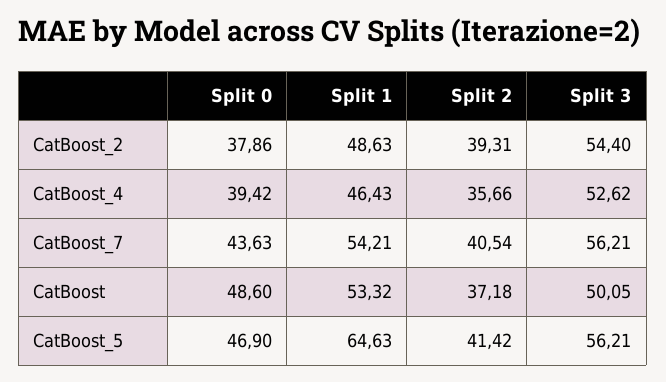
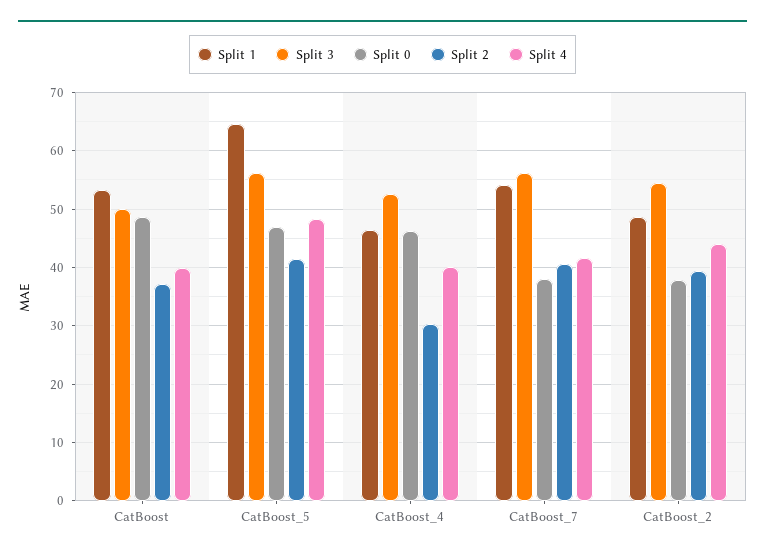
  {
    "Split 0": {
      "CatBoost_2": 37.86,
-     "CatBoost_4": 39.42,
+     "CatBoost_4": 46,
-     "CatBoost_7": 43.63,
+     "CatBoost_7": 38,
      "CatBoost": 48.6,
      "CatBoost_5": 46.9
    },
    "Split 1": {
      "CatBoost_2": 48.63,
      "CatBoost_4": 46.43,
      "CatBoost_7": 54.21,
      "CatBoost": 53.32,
      "CatBoost_5": 64.63
    },
    "Split 2": {
      "CatBoost_2": 39.31,
-     "CatBoost_4": 35.66,
+     "CatBoost_4": 30,
      "CatBoost_7": 40.54,
      "CatBoost": 37.18,
      "CatBoost_5": 41.42
    },
    "Split 3": {
      "CatBoost_2": 54.4,
      "CatBoost_4": 52.62,
      "CatBoost_7": 56.21,
      "CatBoost": 50.05,
      "CatBoost_5": 56.21
-   }
+   },
+   "Split 4": {
+     "CatBoost": 40,
+     "CatBoost_5": 48,
+     "CatBoost_4": 40,
+     "CatBoost_7": 42,
+     "CatBoost_2": 44
+   }
  }

